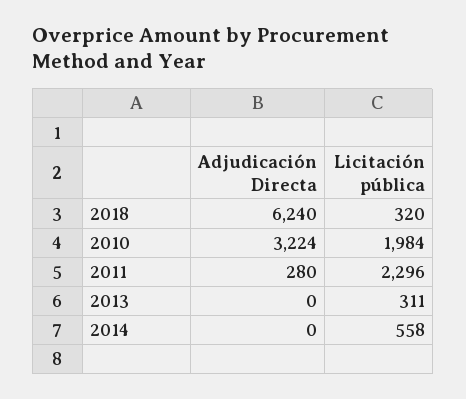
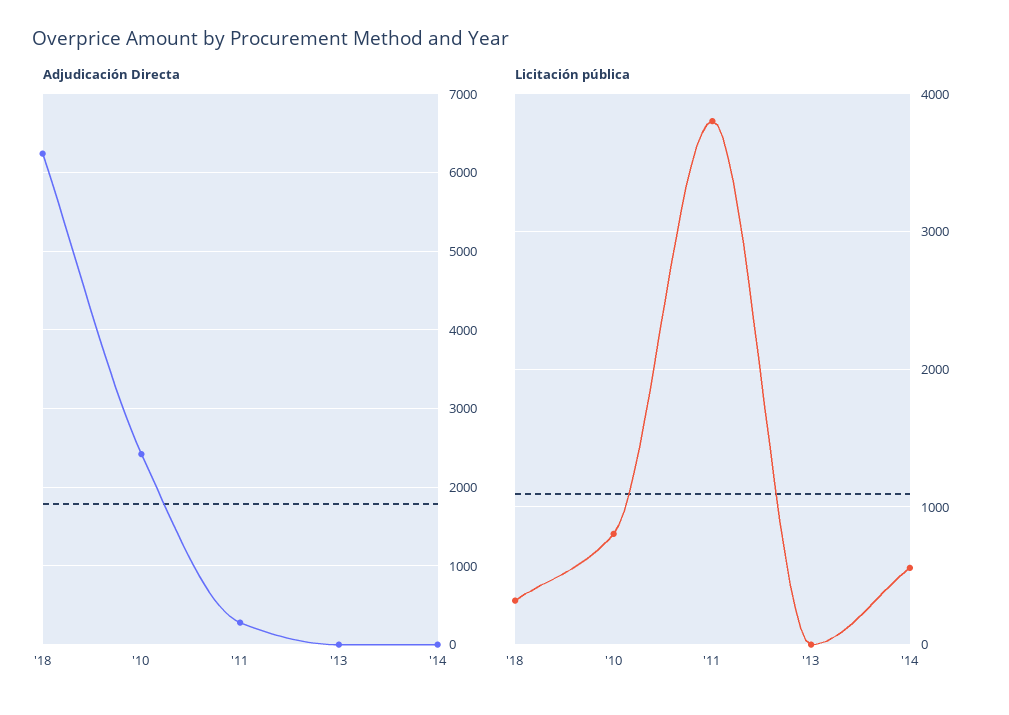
  {
    "Adjudicación Directa": {
      "2018": 6240,
-     "2010": 3224,
+     "2010": 2400,
      "2011": 280,
      "2013": 0,
      "2014": 0
    },
    "Licitación pública": {
      "2018": 320,
-     "2010": 1984,
+     "2010": 800,
-     "2011": 2296,
+     "2011": 3800,
-     "2013": 311,
+     "2013": 0,
      "2014": 558
    }
  }

